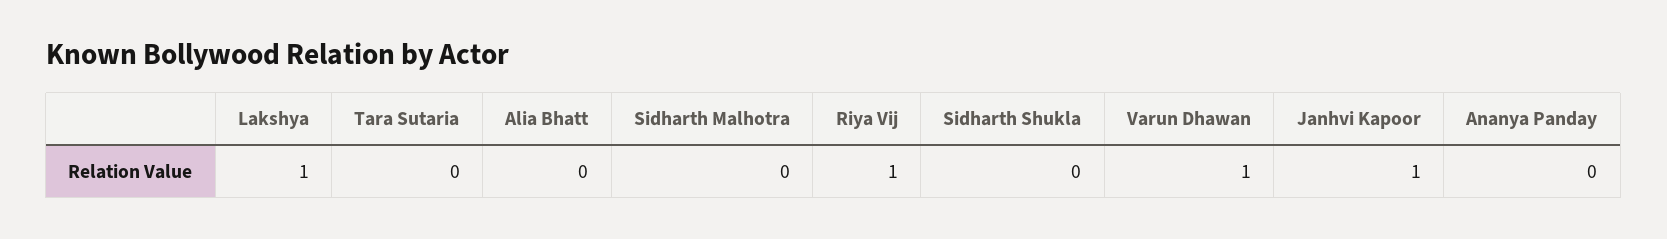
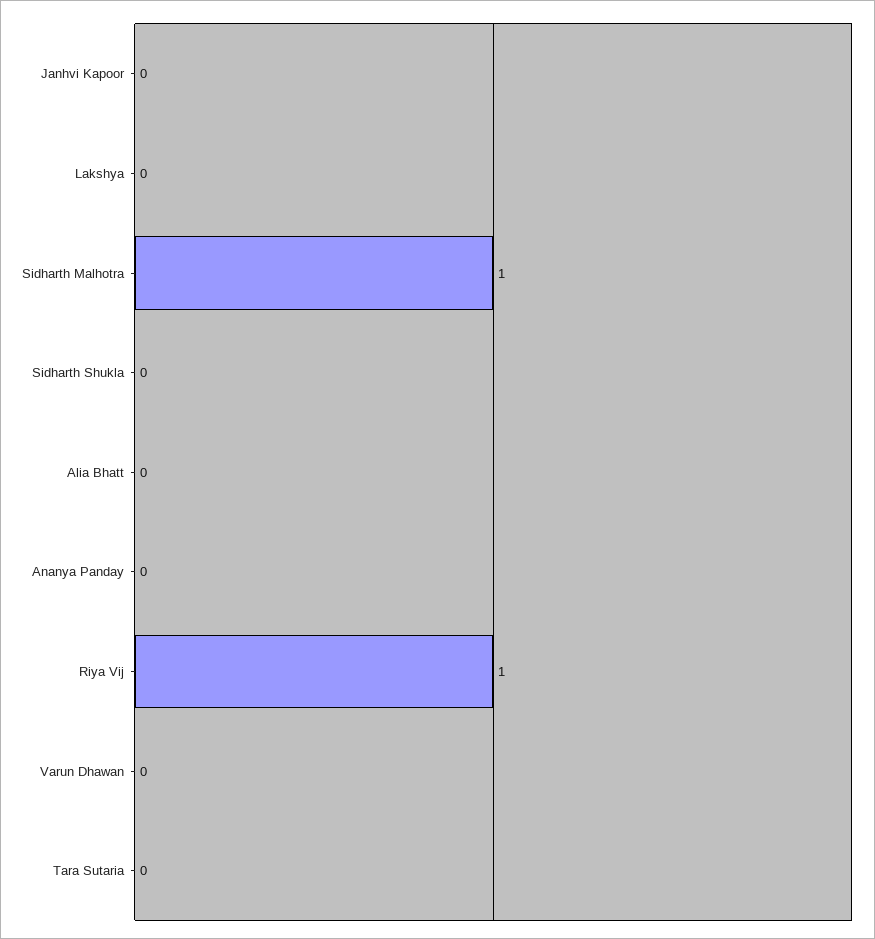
  {
-   "Lakshya": 1,
+   "Lakshya": 0,
    "Tara Sutaria": 0,
    "Alia Bhatt": 0,
-   "Sidharth Malhotra": 0,
+   "Sidharth Malhotra": 1,
    "Riya Vij": 1,
    "Sidharth Shukla": 0,
-   "Varun Dhawan": 1,
+   "Varun Dhawan": 0,
-   "Janhvi Kapoor": 1,
+   "Janhvi Kapoor": 0,
    "Ananya Panday": 0
  }

